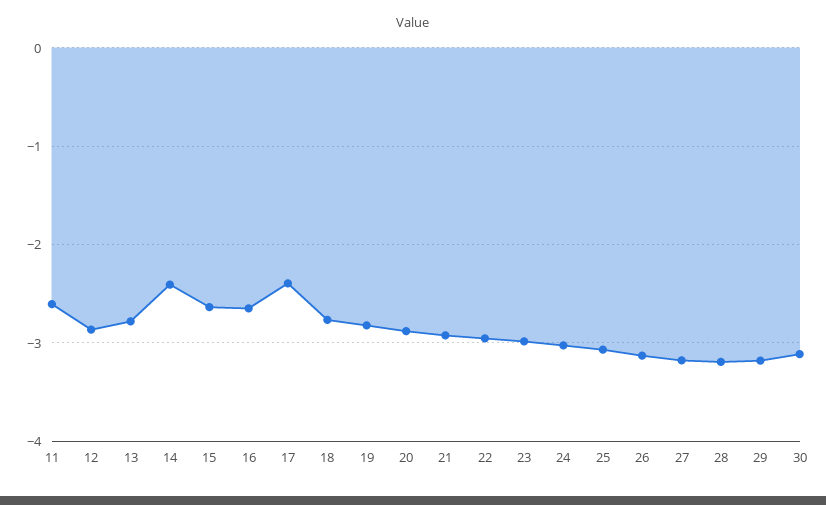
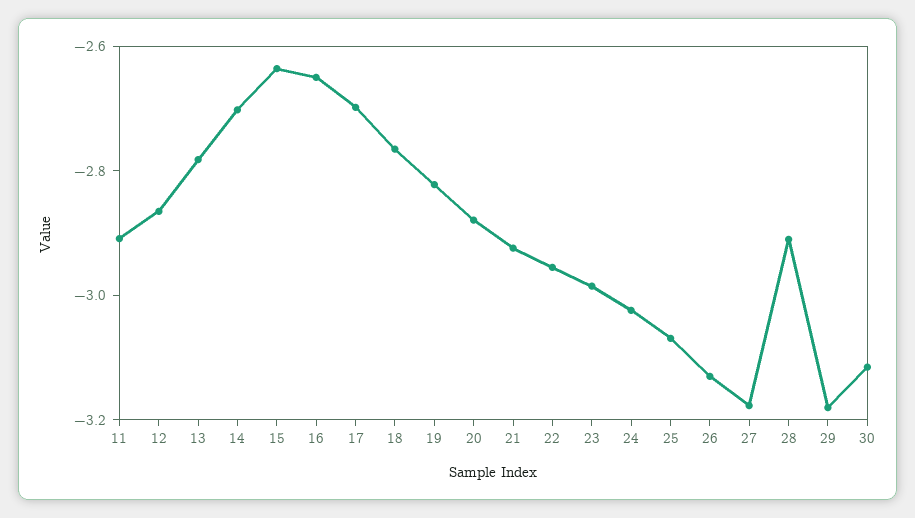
  {
-   "11": -2.6,
+   "11": -2.9,
    "12": -2.85,
    "13": -2.8,
-   "14": -2.4,
+   "14": -2.7,
    "15": -2.65,
    "16": -2.65,
-   "17": -2.4,
+   "17": -2.7,
    "18": -2.75,
    "19": -2.8,
    "20": -2.9,
    "21": -2.9,
    "22": -2.95,
    "23": -3,
    "24": -3,
    "25": -3.05,
    "26": -3.15,
    "27": -3.2,
-   "28": -3.2,
+   "28": -2.9,
    "29": -3.2,
    "30": -3.1
  }

